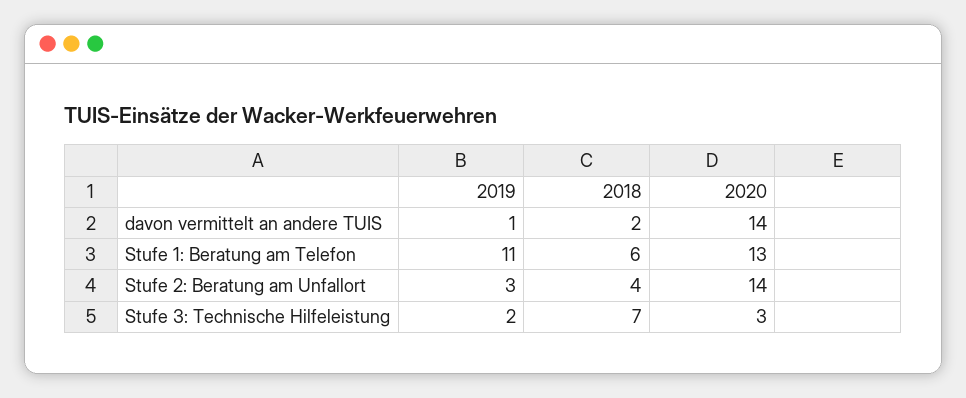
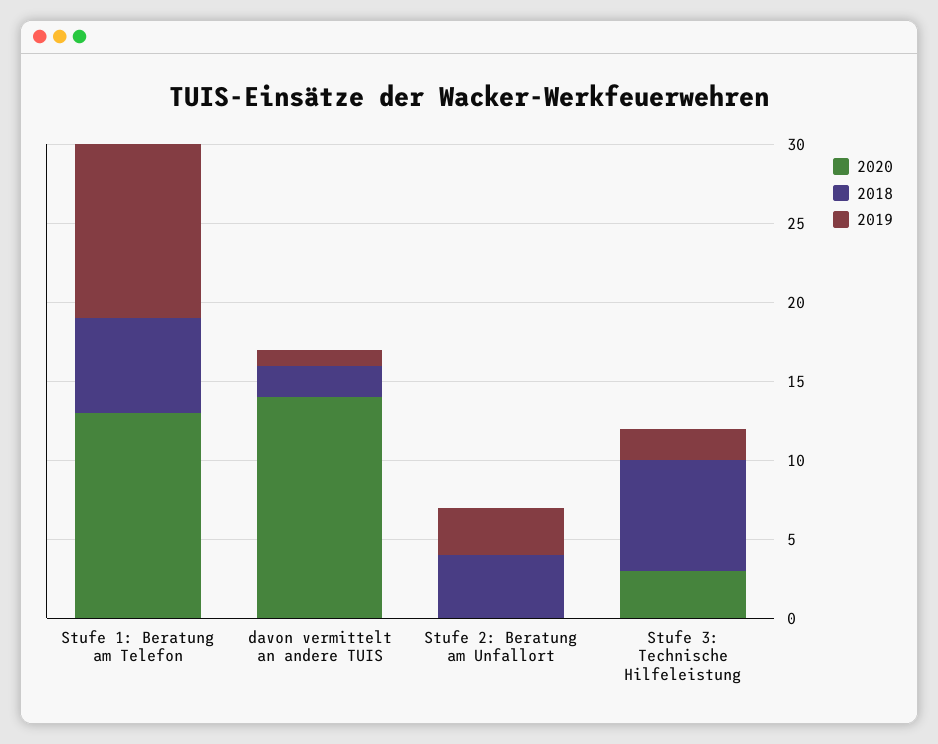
  {
    "2019": {
      "davon vermittelt an andere TUIS": 1,
      "Stufe 1: Beratung am Telefon": 11,
      "Stufe 2: Beratung am Unfallort": 3,
      "Stufe 3: Technische Hilfeleistung": 2
    },
    "2018": {
      "davon vermittelt an andere TUIS": 2,
      "Stufe 1: Beratung am Telefon": 6,
      "Stufe 2: Beratung am Unfallort": 4,
      "Stufe 3: Technische Hilfeleistung": 7
    },
    "2020": {
      "davon vermittelt an andere TUIS": 14,
      "Stufe 1: Beratung am Telefon": 13,
-     "Stufe 2: Beratung am Unfallort": 14,
+     "Stufe 2: Beratung am Unfallort": 0,
      "Stufe 3: Technische Hilfeleistung": 3
    }
  }

